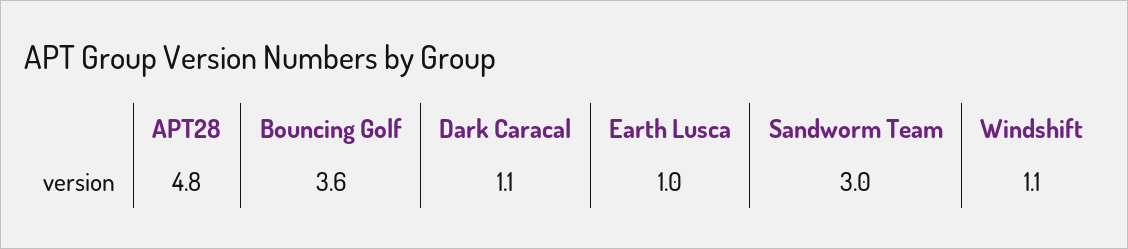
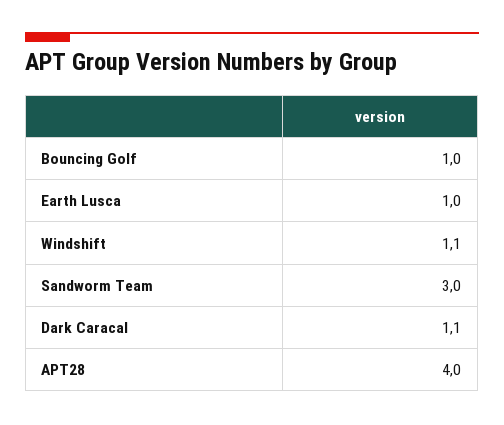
  {
-   "APT28": 4.8,
+   "APT28": 4,
-   "Bouncing Golf": 3.6,
+   "Bouncing Golf": 1,
    "Dark Caracal": 1.1,
    "Earth Lusca": 1,
    "Sandworm Team": 3,
    "Windshift": 1.1
  }

